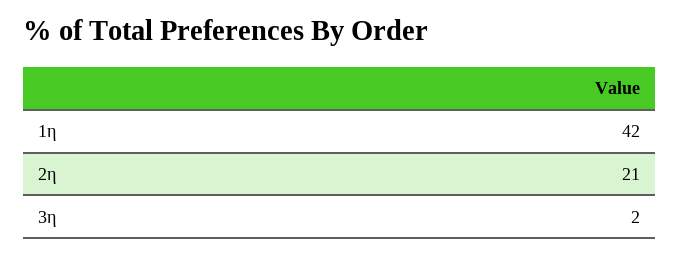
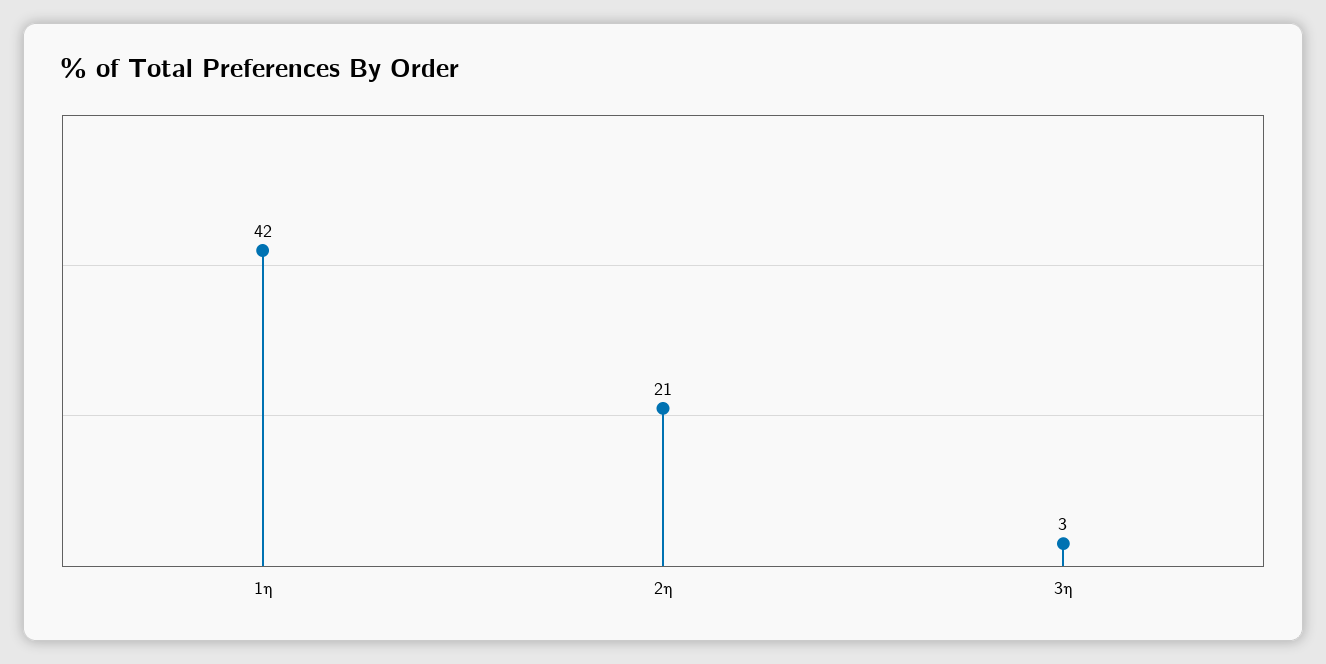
  {
    "1η": 42,
    "2η": 21,
-   "3η": 2
+   "3η": 3
  }

